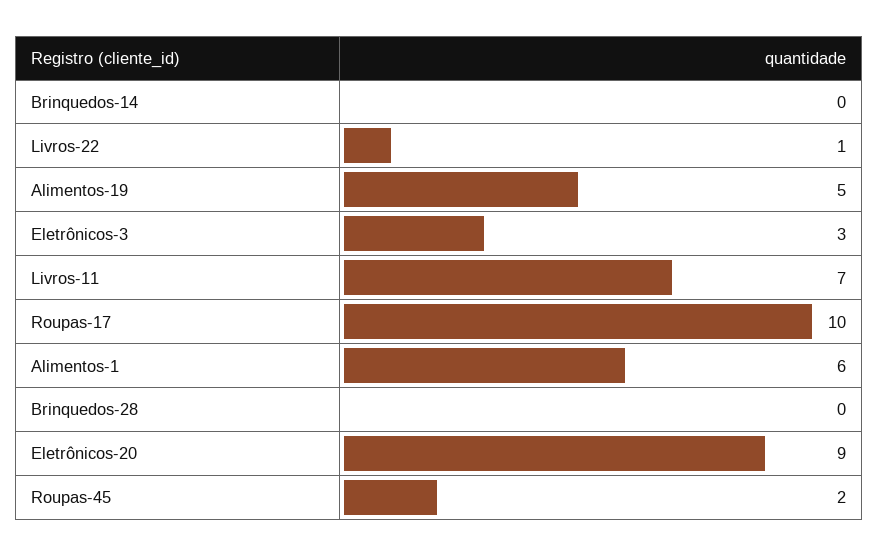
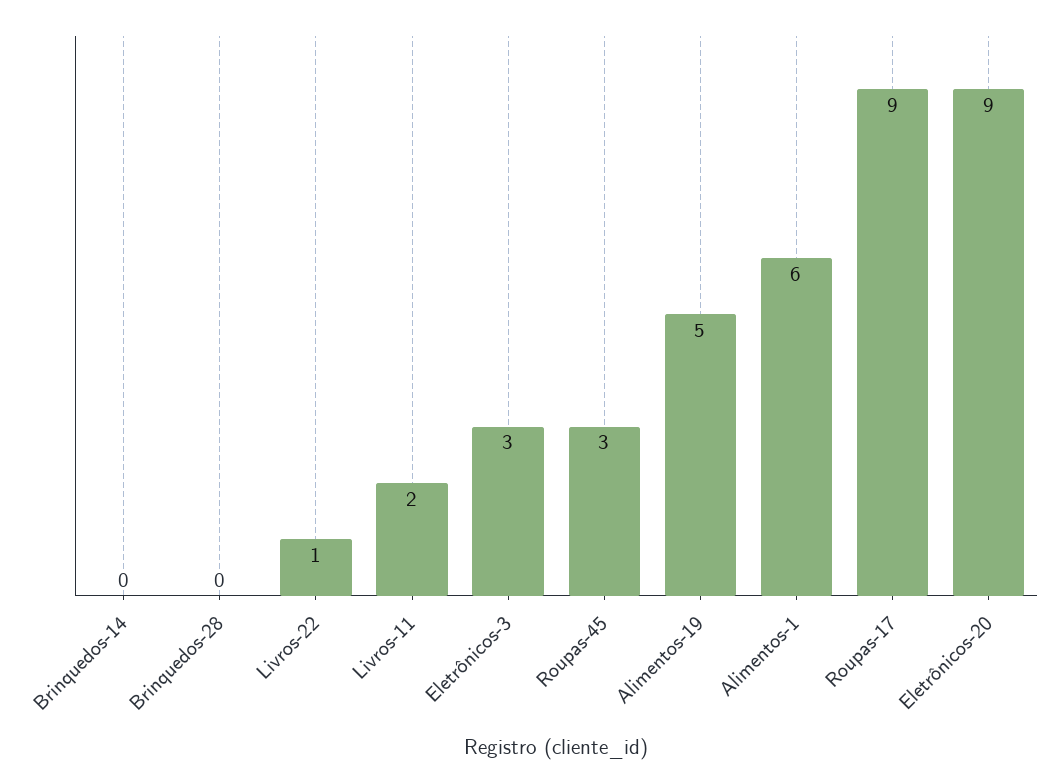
  {
    "Brinquedos-14": 0,
    "Livros-22": 1,
    "Alimentos-19": 5,
    "Eletrônicos-3": 3,
-   "Livros-11": 7,
+   "Livros-11": 2,
-   "Roupas-17": 10,
+   "Roupas-17": 9,
    "Alimentos-1": 6,
    "Brinquedos-28": 0,
    "Eletrônicos-20": 9,
-   "Roupas-45": 2
+   "Roupas-45": 3
  }

